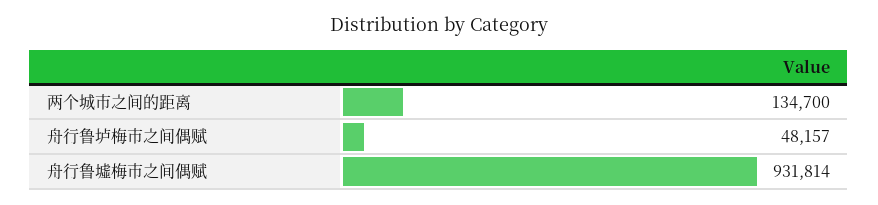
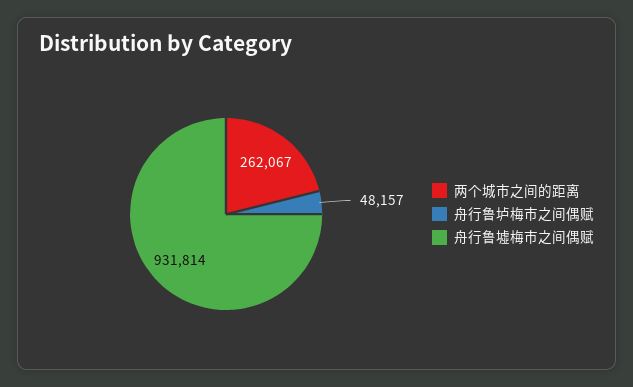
  {
-   "两个城市之间的距离": 134700,
+   "两个城市之间的距离": 262067,
    "舟行鲁垆梅市之间偶赋": 48157,
    "舟行鲁墟梅市之间偶赋": 931814
  }

